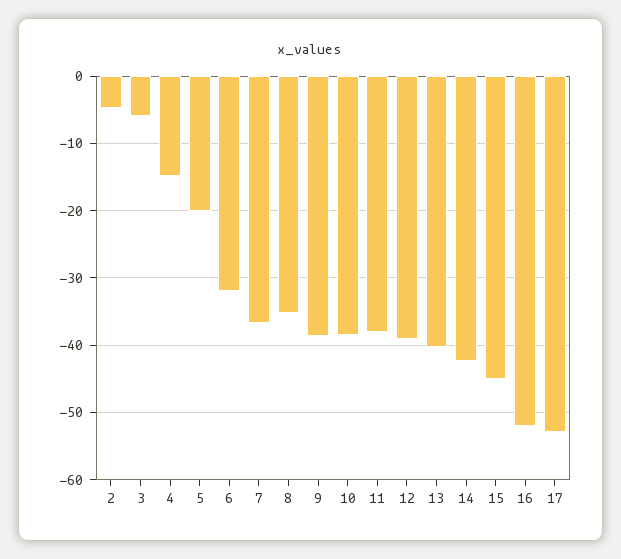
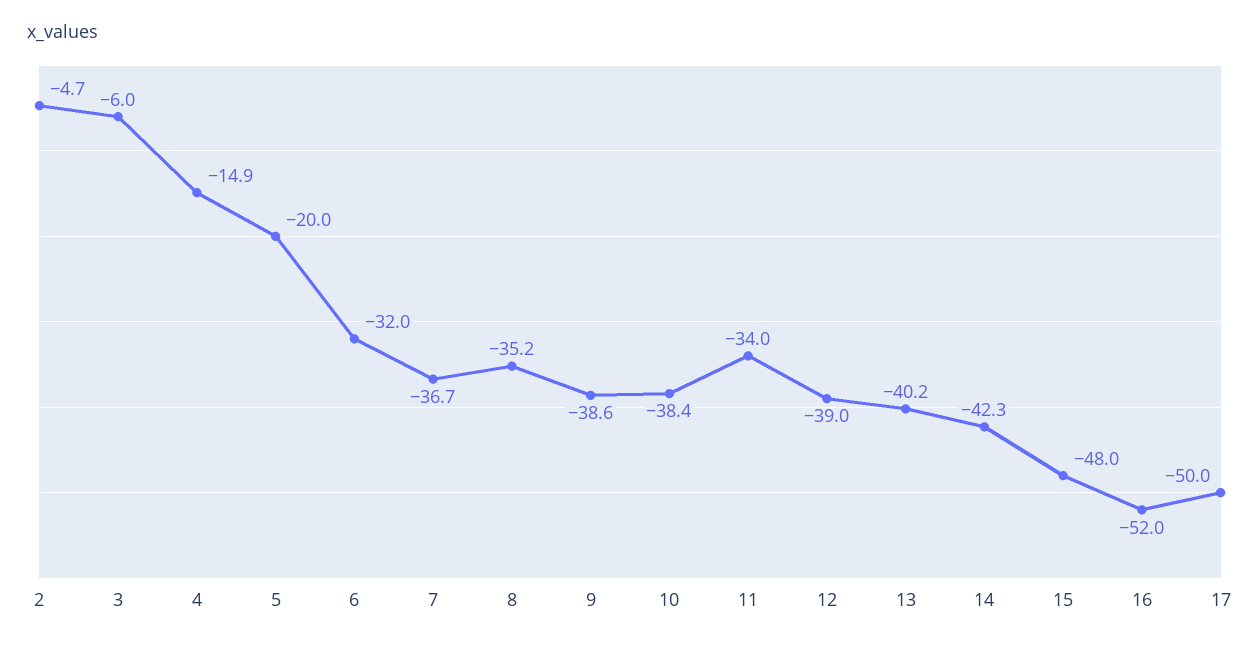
  {
    "2": -4.7,
    "3": -6,
    "4": -14.9,
    "5": -20,
    "6": -32,
    "7": -36.7,
    "8": -35.2,
    "9": -38.6,
    "10": -38.4,
-   "11": -38,
+   "11": -34,
    "12": -39,
    "13": -40.2,
    "14": -42.3,
-   "15": -45,
+   "15": -48,
    "16": -52,
-   "17": -53
+   "17": -50
  }

